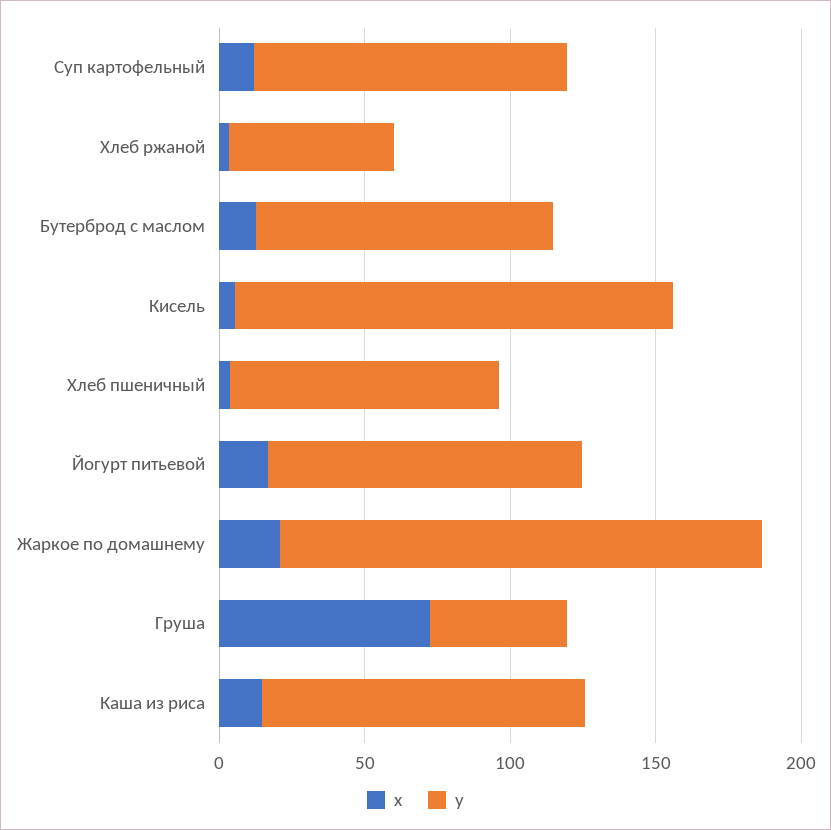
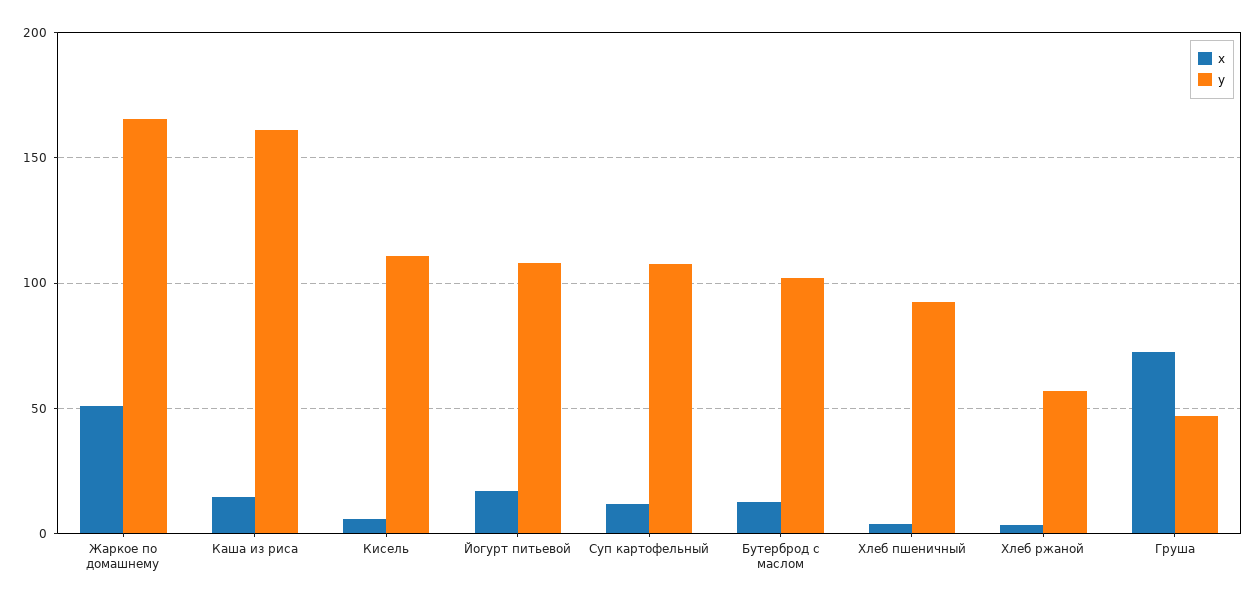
  {
    "x": {
      "Суп картофельный": 10,
      "Хлеб ржаной": 5,
      "Бутерброд с маслом": 15,
      "Кисель": 5,
      "Хлеб пшеничный": 5,
      "Йогурт питьевой": 15,
-     "Жаркое по домашнему": 20,
+     "Жаркое по домашнему": 50,
      "Груша": 70,
      "Каша из риса": 15
    },
    "y": {
      "Суп картофельный": 110,
      "Хлеб ржаной": 55,
      "Бутерброд с маслом": 100,
-     "Кисель": 150,
+     "Кисель": 110,
      "Хлеб пшеничный": 90,
      "Йогурт питьевой": 110,
      "Жаркое по домашнему": 165,
      "Груша": 45,
-     "Каша из риса": 110
+     "Каша из риса": 160
    }
  }

